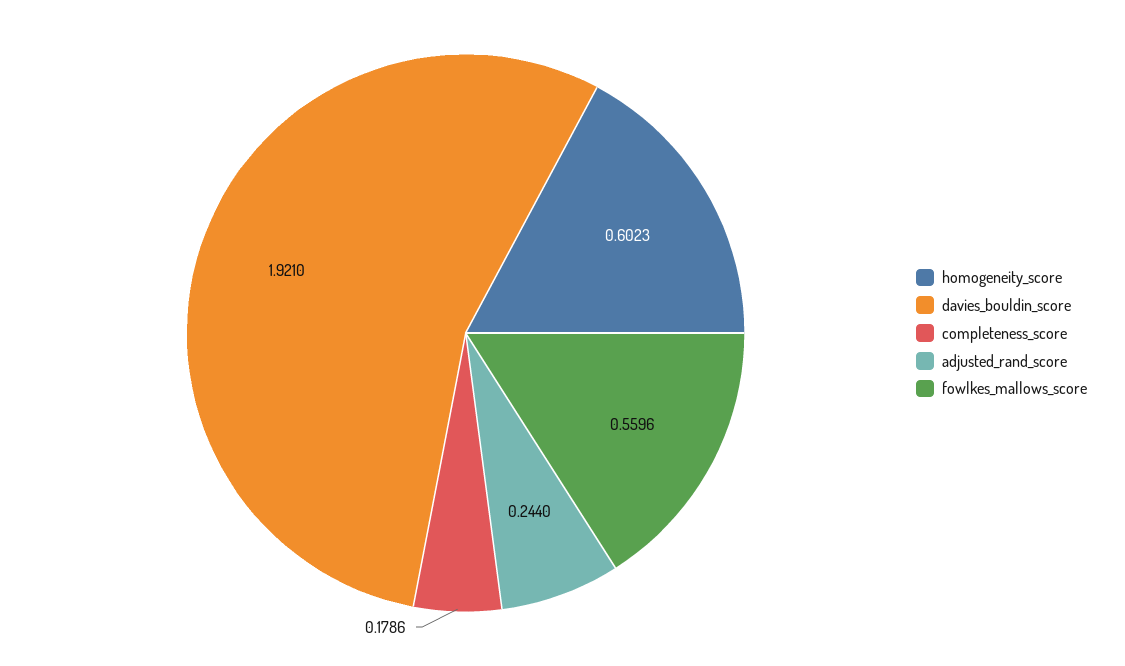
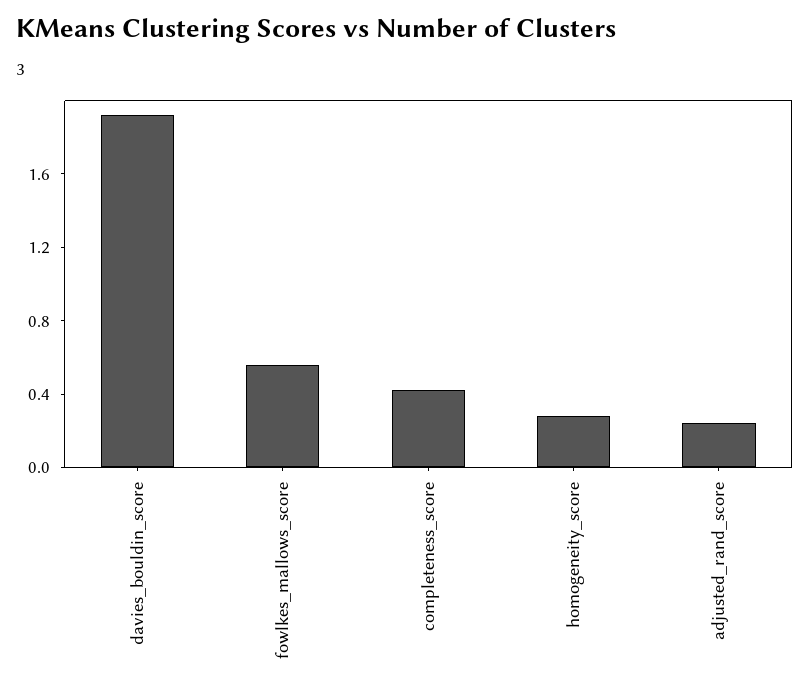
  {
-   "homogeneity_score": 0.6023,
+   "homogeneity_score": 0.3,
    "davies_bouldin_score": 1.921,
-   "completeness_score": 0.1786,
+   "completeness_score": 0.4,
    "adjusted_rand_score": 0.244,
    "fowlkes_mallows_score": 0.5596
  }

